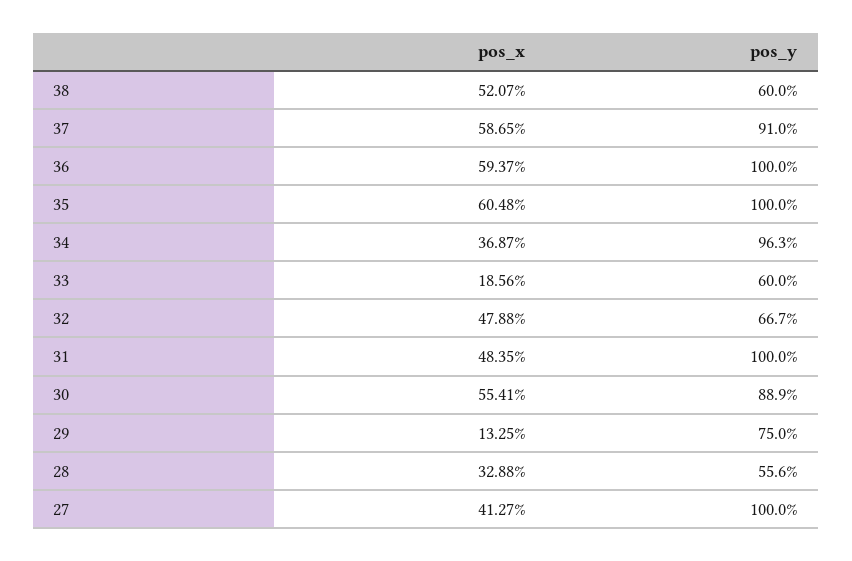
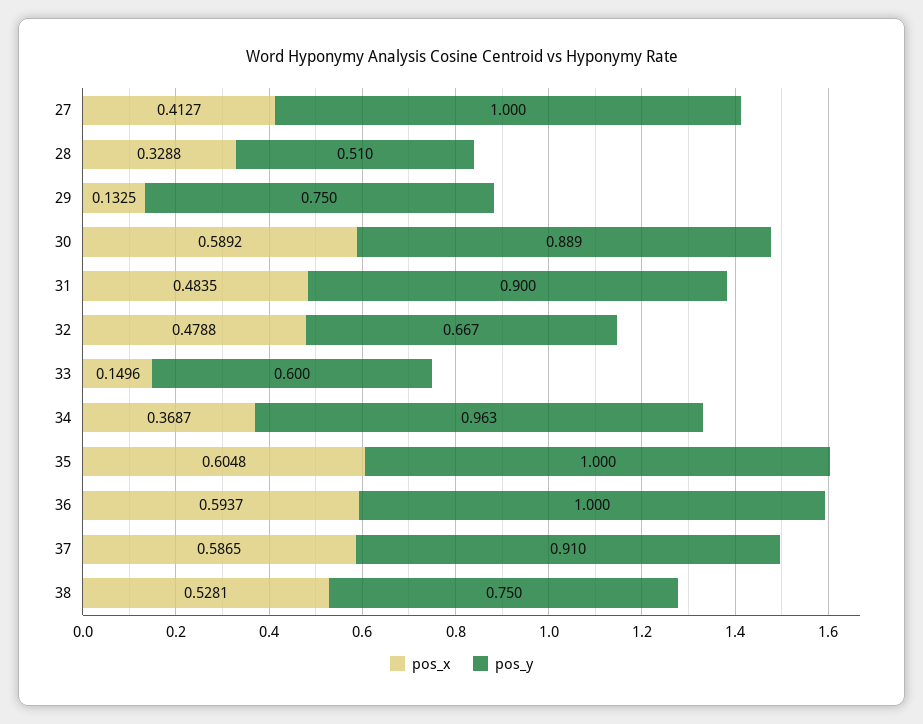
  {
    "pos_x": {
-     "38": 0.5207,
+     "38": 0.5281,
      "37": 0.5865,
      "36": 0.5937,
      "35": 0.6048,
      "34": 0.3687,
-     "33": 0.1856,
+     "33": 0.1496,
      "32": 0.4788,
      "31": 0.4835,
-     "30": 0.5541,
+     "30": 0.5892,
      "29": 0.1325,
      "28": 0.3288,
      "27": 0.4127
    },
    "pos_y": {
-     "38": 0.6,
+     "38": 0.75,
      "37": 0.91,
      "36": 1,
      "35": 1,
      "34": 0.963,
      "33": 0.6,
      "32": 0.667,
-     "31": 1,
+     "31": 0.9,
      "30": 0.889,
      "29": 0.75,
-     "28": 0.556,
+     "28": 0.51,
      "27": 1
    }
  }

